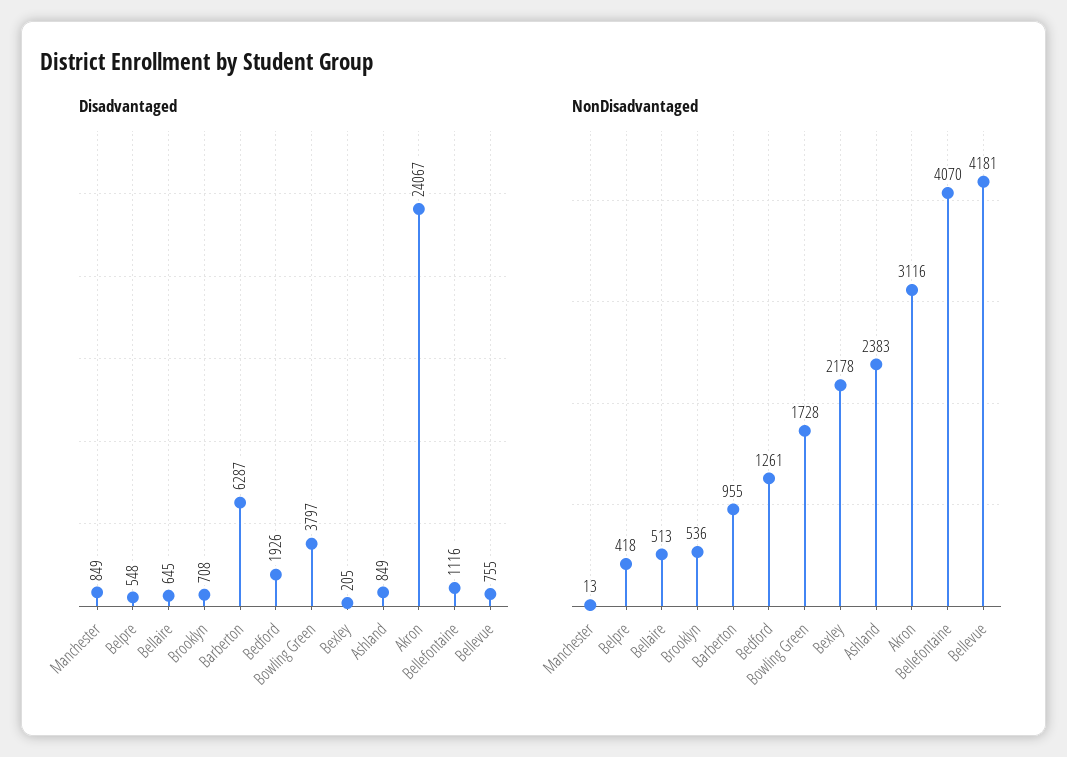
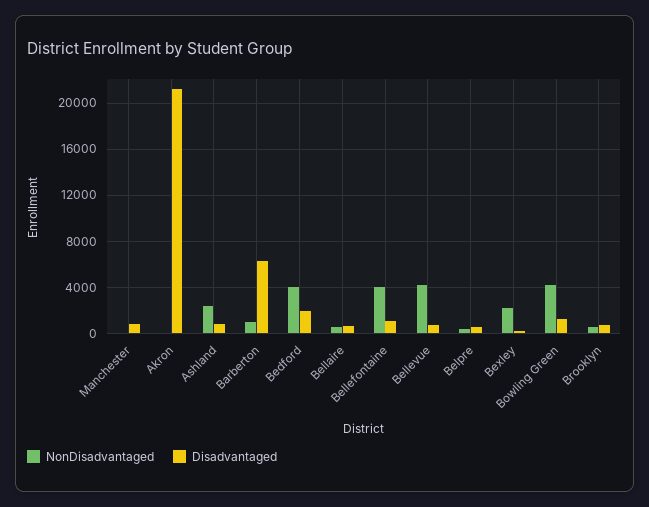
  {
    "Disadvantaged": {
      "Manchester": 849,
      "Belpre": 548,
      "Bellaire": 645,
      "Brooklyn": 708,
      "Barberton": 6287,
      "Bedford": 1926,
-     "Bowling Green": 3797,
+     "Bowling Green": 1000,
      "Bexley": 205,
      "Ashland": 849,
-     "Akron": 24067,
+     "Akron": 21000,
      "Bellefontaine": 1116,
      "Bellevue": 755
    },
    "NonDisadvantaged": {
      "Manchester": 13,
      "Belpre": 418,
      "Bellaire": 513,
      "Brooklyn": 536,
      "Barberton": 955,
-     "Bedford": 1261,
+     "Bedford": 4000,
-     "Bowling Green": 1728,
+     "Bowling Green": 4000,
      "Bexley": 2178,
      "Ashland": 2383,
-     "Akron": 3116,
+     "Akron": 0,
      "Bellefontaine": 4070,
      "Bellevue": 4181
    }
  }

